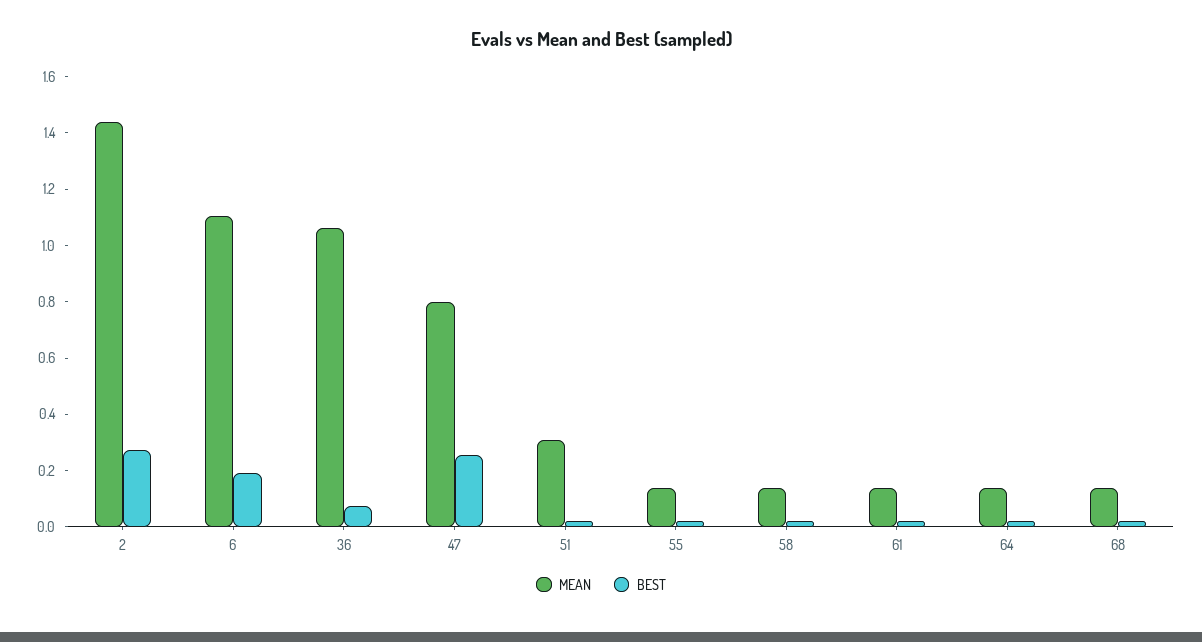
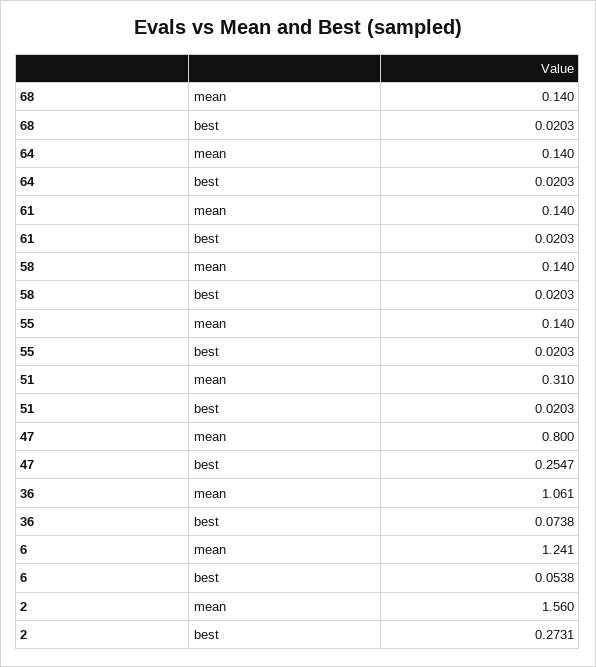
  {
    "MEAN": {
-     "2": 1.45,
+     "2": 1.56,
-     "6": 1.1,
+     "6": 1.241,
      "36": 1.061,
      "47": 0.8,
      "51": 0.31,
      "55": 0.14,
      "58": 0.14,
      "61": 0.14,
      "64": 0.14,
      "68": 0.14
    },
    "BEST": {
      "2": 0.2731,
-     "6": 0.2,
+     "6": 0.0538,
      "36": 0.0738,
      "47": 0.2547,
      "51": 0.0203,
      "55": 0.0203,
      "58": 0.0203,
      "61": 0.0203,
      "64": 0.0203,
      "68": 0.0203
    }
  }

